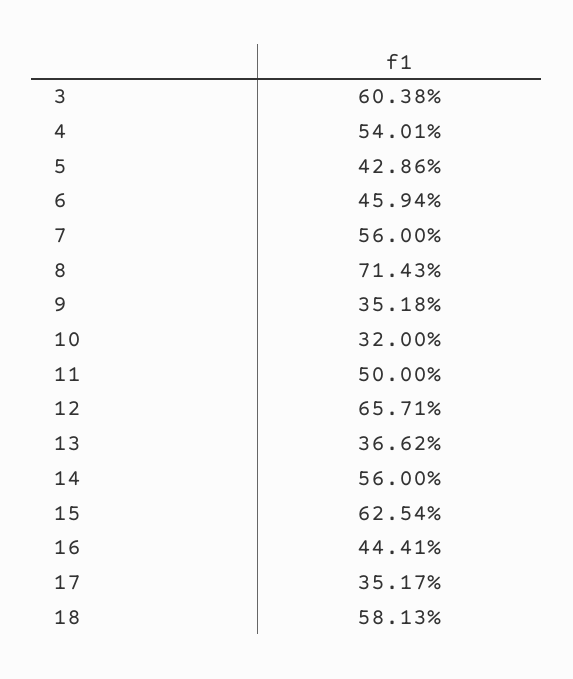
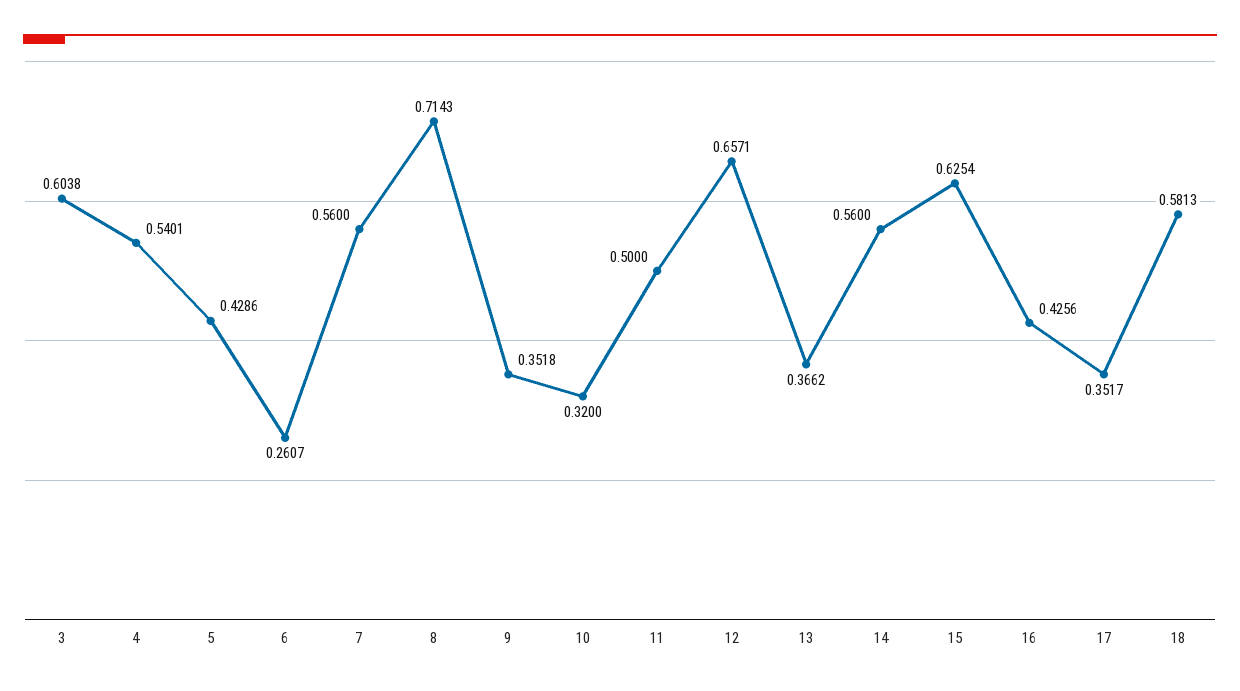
  {
    "3": 0.6038,
    "4": 0.5401,
    "5": 0.4286,
-   "6": 0.4594,
+   "6": 0.2607,
    "7": 0.56,
    "8": 0.7143,
    "9": 0.3518,
    "10": 0.32,
    "11": 0.5,
    "12": 0.6571,
    "13": 0.3662,
    "14": 0.56,
    "15": 0.6254,
-   "16": 0.4441,
+   "16": 0.4256,
    "17": 0.3517,
    "18": 0.5813
  }

